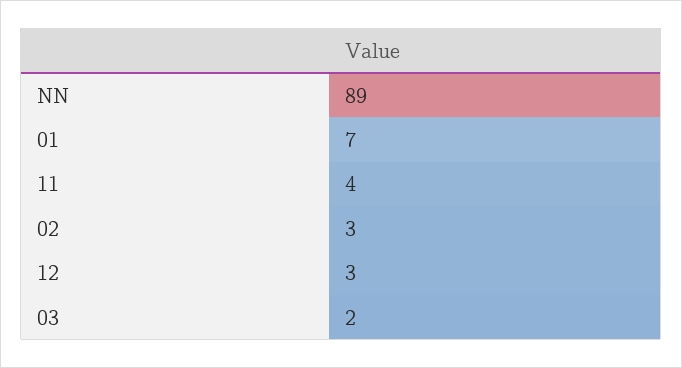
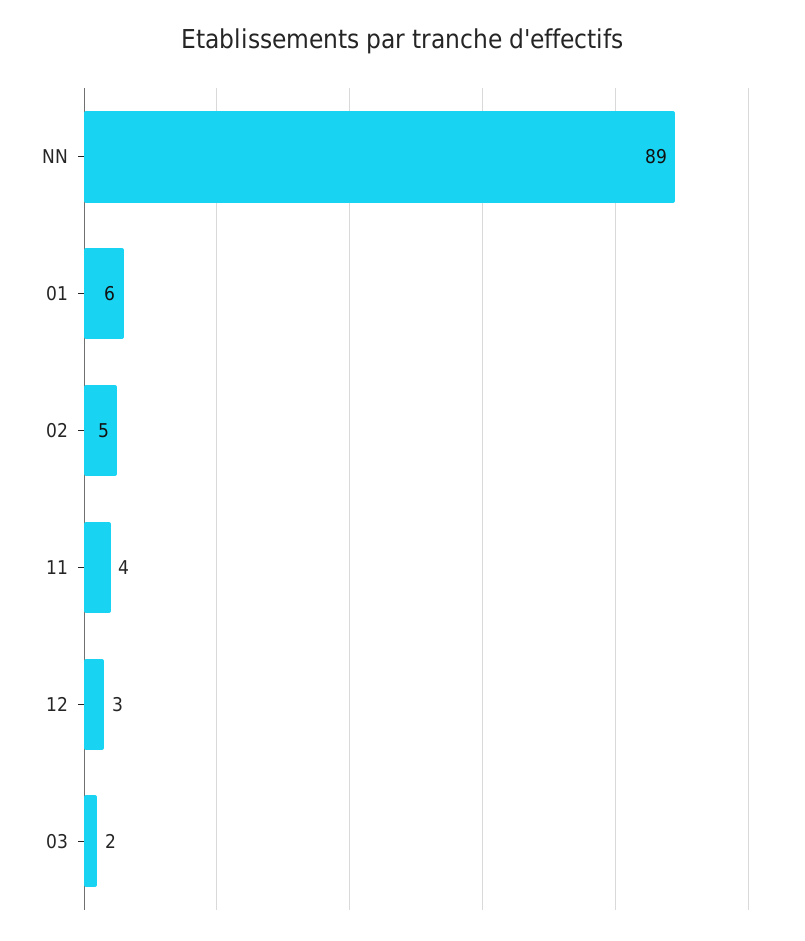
  {
    "NN": 89,
-   "01": 7,
+   "01": 6,
    "11": 4,
-   "02": 3,
+   "02": 5,
    "12": 3,
    "03": 2
  }

